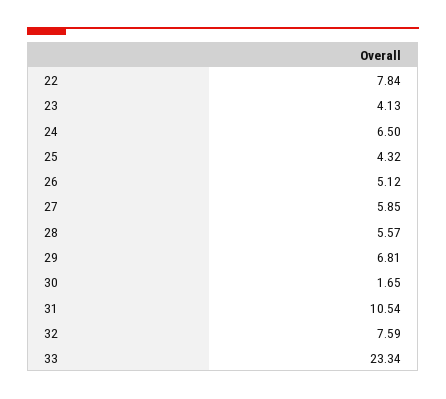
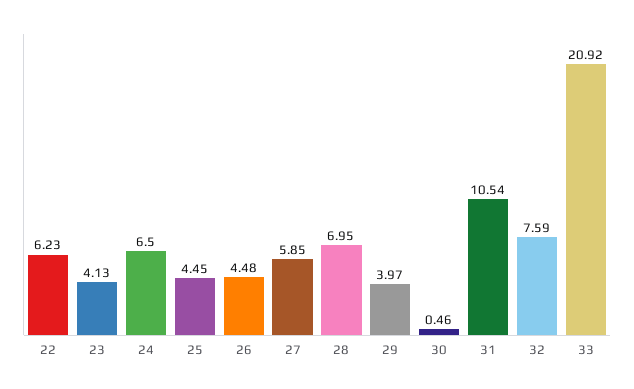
  {
-   "22": 7.84,
+   "22": 6.23,
    "23": 4.13,
    "24": 6.5,
-   "25": 4.32,
+   "25": 4.45,
-   "26": 5.12,
+   "26": 4.48,
    "27": 5.85,
-   "28": 5.57,
+   "28": 6.95,
-   "29": 6.81,
+   "29": 3.97,
-   "30": 1.65,
+   "30": 0.46,
    "31": 10.54,
    "32": 7.59,
-   "33": 23.34
+   "33": 20.92
  }

